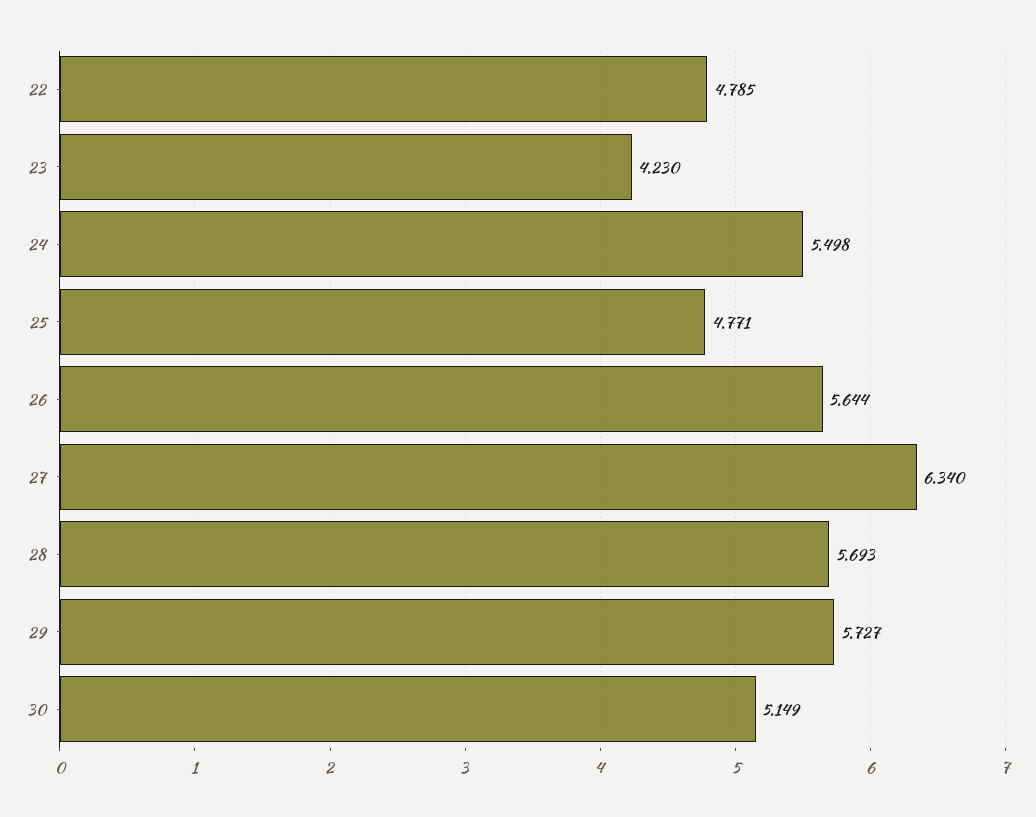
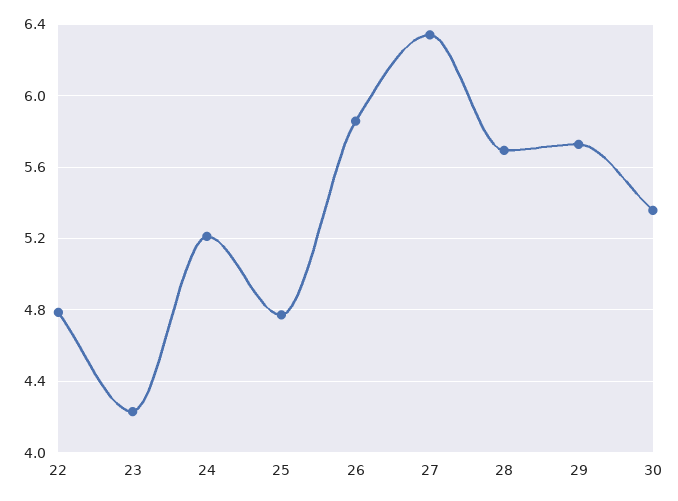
  {
    "22": 4.785,
    "23": 4.23,
-   "24": 5.498,
+   "24": 5.2,
    "25": 4.771,
-   "26": 5.644,
+   "26": 5.85,
    "27": 6.34,
    "28": 5.693,
    "29": 5.727,
-   "30": 5.149
+   "30": 5.35
  }

